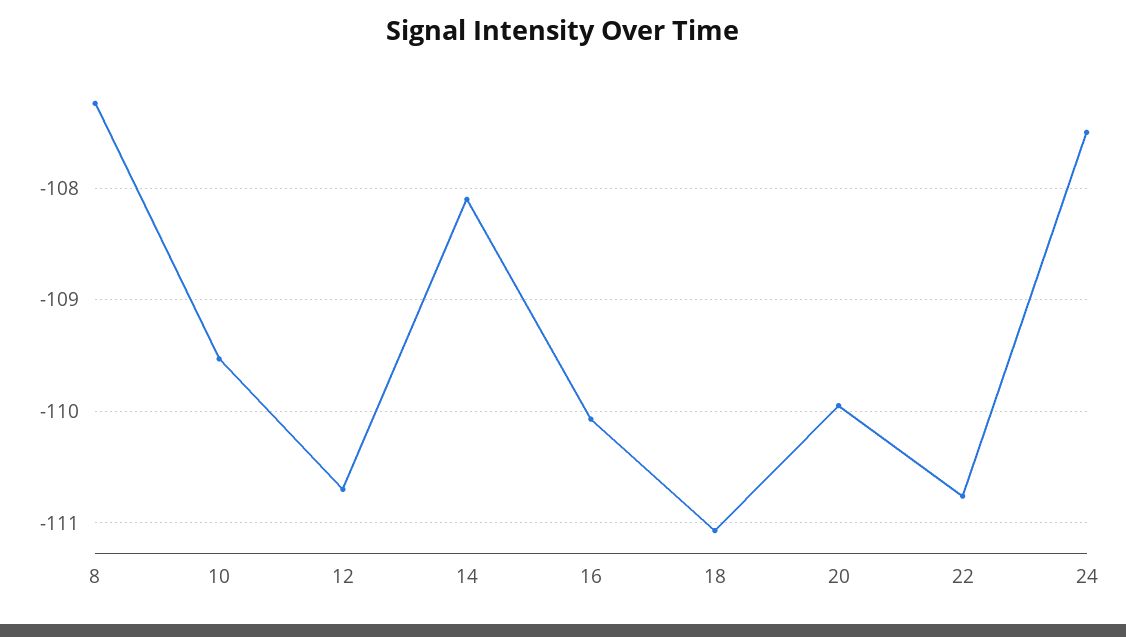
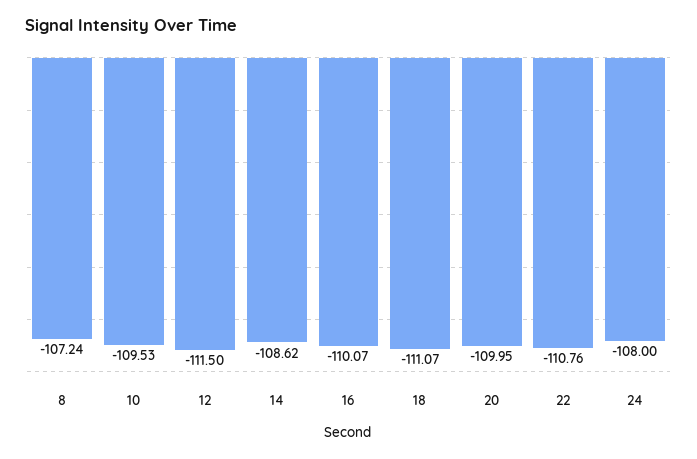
  {
    "8": -107.24,
    "10": -109.53,
-   "12": -110.7,
+   "12": -111.5,
-   "14": -108.1,
+   "14": -108.62,
    "16": -110.07,
    "18": -111.07,
    "20": -109.95,
    "22": -110.76,
-   "24": -107.5
+   "24": -108
  }

